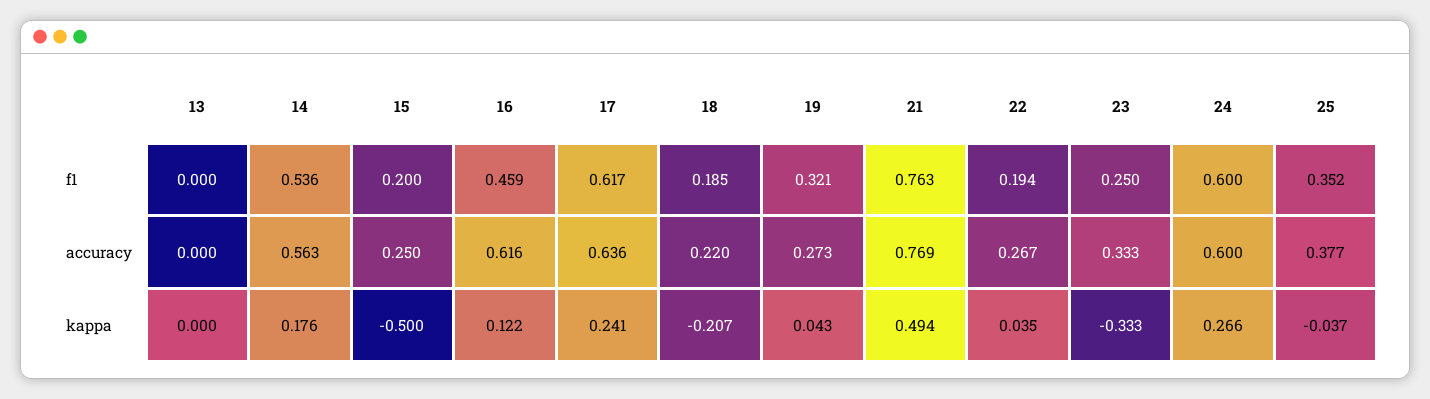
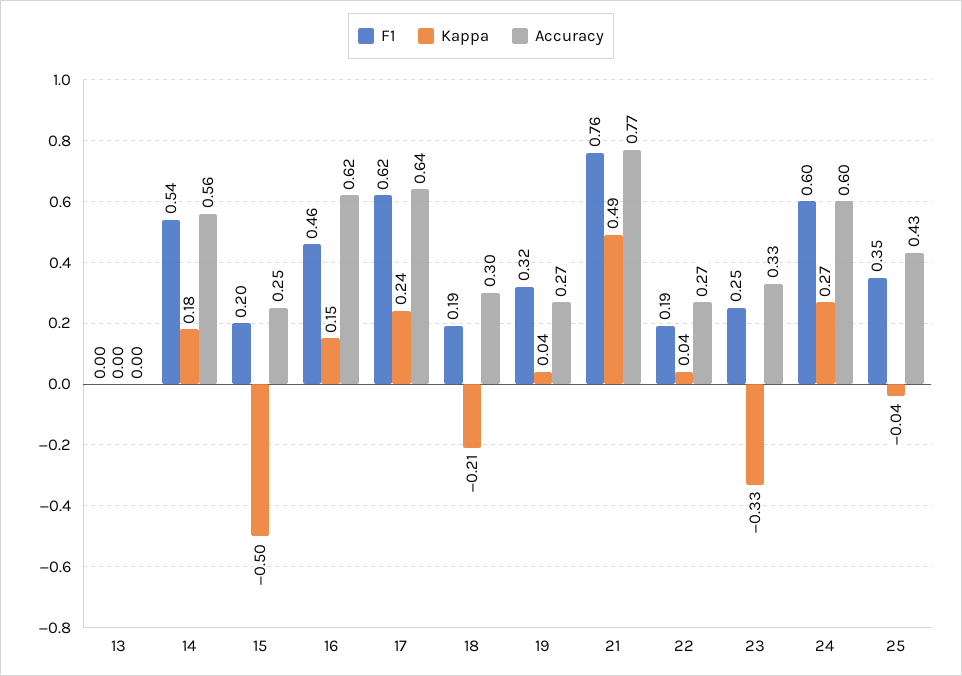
  {
    "f1": {
      "13": 0,
      "14": 0.536,
      "15": 0.2,
      "16": 0.459,
      "17": 0.617,
      "18": 0.185,
      "19": 0.321,
      "21": 0.763,
      "22": 0.194,
      "23": 0.25,
      "24": 0.6,
      "25": 0.352
    },
    "accuracy": {
      "13": 0,
      "14": 0.563,
      "15": 0.25,
      "16": 0.616,
      "17": 0.636,
-     "18": 0.22,
+     "18": 0.3,
      "19": 0.273,
      "21": 0.769,
      "22": 0.267,
      "23": 0.333,
      "24": 0.6,
-     "25": 0.377
+     "25": 0.43
    },
    "kappa": {
      "13": 0,
      "14": 0.176,
      "15": -0.5,
-     "16": 0.122,
+     "16": 0.15,
      "17": 0.241,
      "18": -0.207,
      "19": 0.043,
      "21": 0.494,
      "22": 0.035,
      "23": -0.333,
      "24": 0.266,
      "25": -0.037
    }
  }

